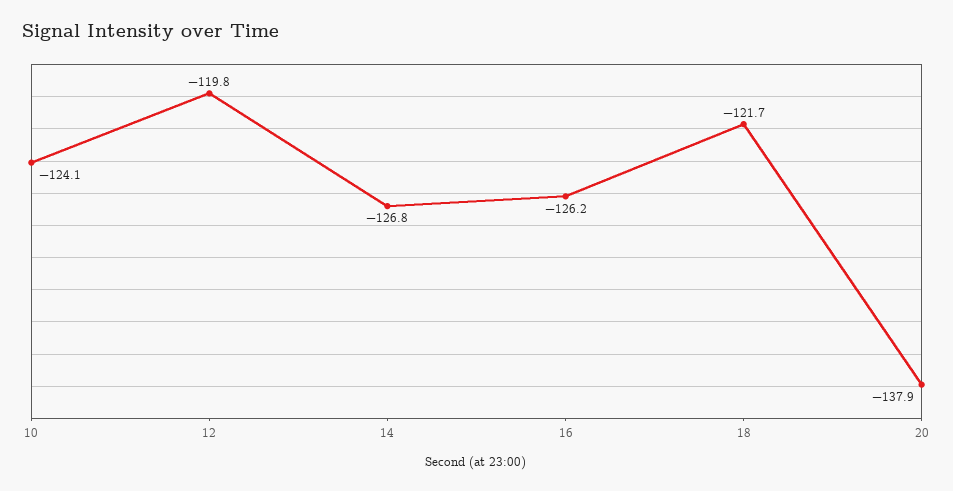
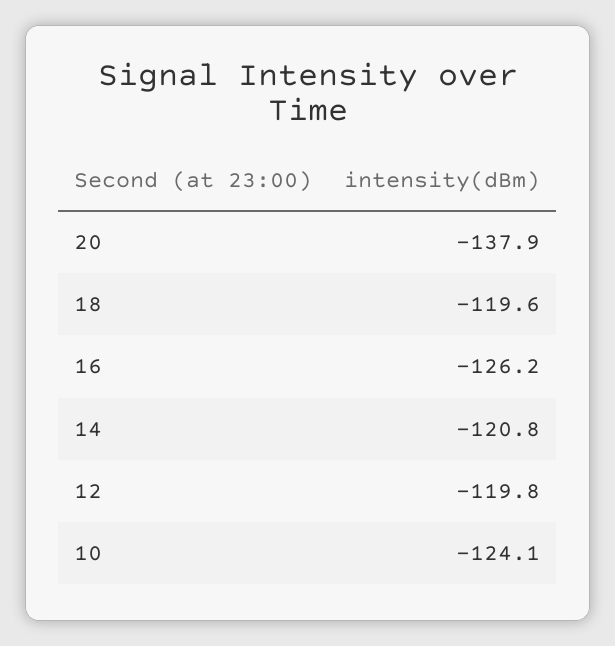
  {
    "10": -124.1,
    "12": -119.8,
-   "14": -126.8,
+   "14": -120.8,
    "16": -126.2,
-   "18": -121.7,
+   "18": -119.6,
    "20": -137.9
  }

